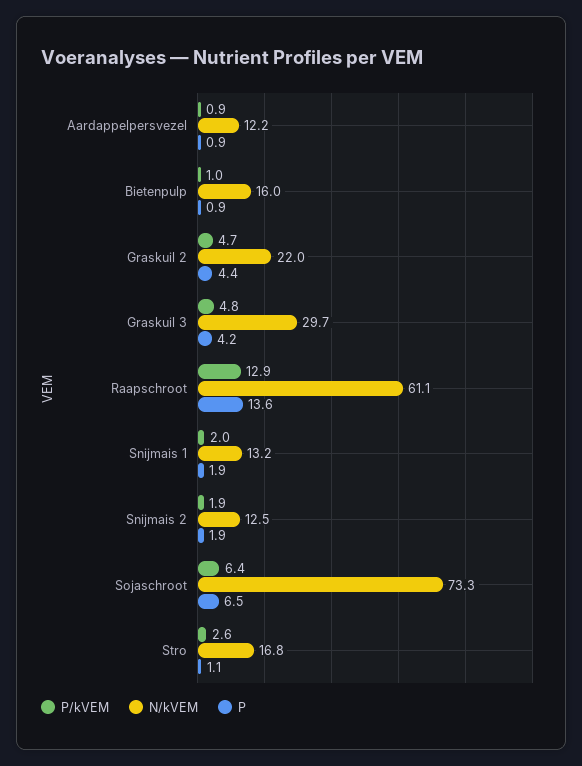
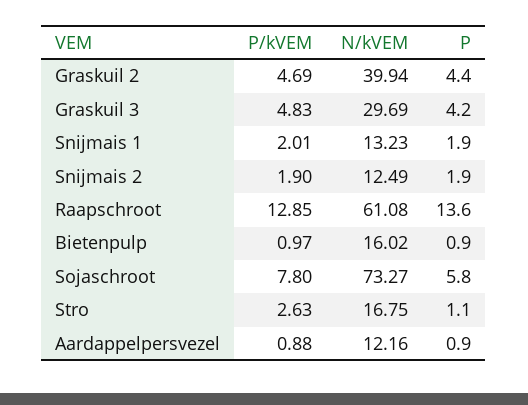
  {
    "P/kVEM": {
      "Aardappelpersvezel": 0.88,
      "Bietenpulp": 0.97,
      "Graskuil 2": 4.69,
      "Graskuil 3": 4.83,
      "Raapschroot": 12.85,
      "Snijmais 1": 2.01,
      "Snijmais 2": 1.9,
-     "Sojaschroot": 6.4,
+     "Sojaschroot": 7.8,
      "Stro": 2.63
    },
    "N/kVEM": {
      "Aardappelpersvezel": 12.16,
      "Bietenpulp": 16.02,
-     "Graskuil 2": 22,
+     "Graskuil 2": 39.94,
      "Graskuil 3": 29.69,
      "Raapschroot": 61.08,
      "Snijmais 1": 13.23,
      "Snijmais 2": 12.49,
      "Sojaschroot": 73.27,
      "Stro": 16.75
    },
    "P": {
      "Aardappelpersvezel": 0.9,
      "Bietenpulp": 0.9,
      "Graskuil 2": 4.4,
      "Graskuil 3": 4.2,
      "Raapschroot": 13.6,
      "Snijmais 1": 1.9,
      "Snijmais 2": 1.9,
-     "Sojaschroot": 6.5,
+     "Sojaschroot": 5.8,
      "Stro": 1.1
    }
  }

